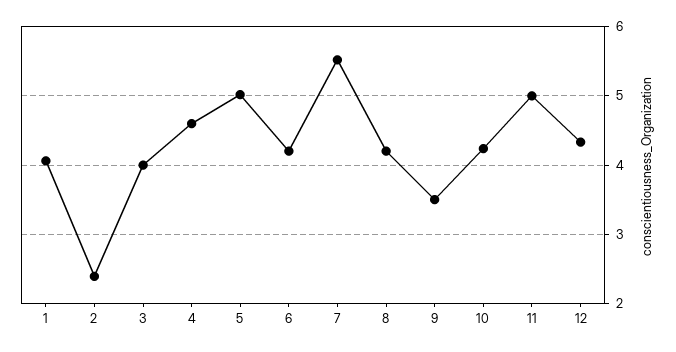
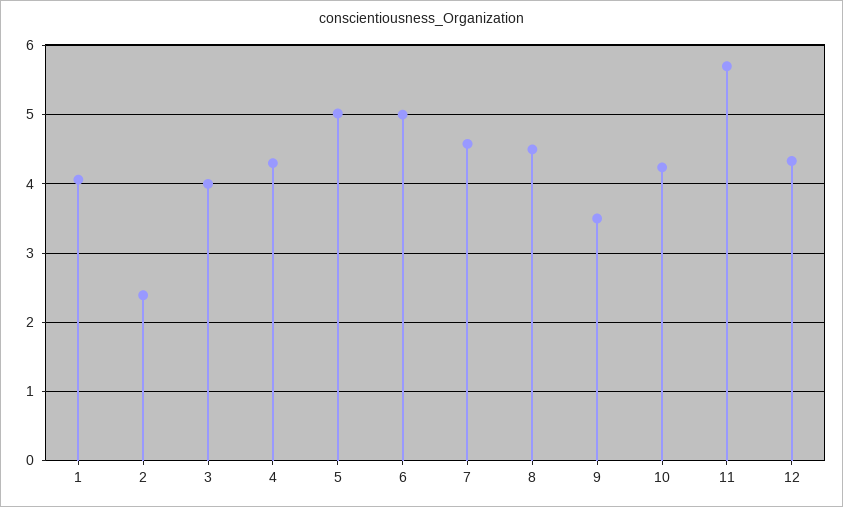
  {
    "1": 4.1,
    "2": 2.4,
    "3": 4,
-   "4": 4.6,
+   "4": 4.3,
    "5": 5,
-   "6": 4.2,
+   "6": 5,
-   "7": 5.5,
+   "7": 4.6,
-   "8": 4.2,
+   "8": 4.5,
    "9": 3.5,
    "10": 4.2,
-   "11": 5,
+   "11": 5.7,
    "12": 4.3
  }

